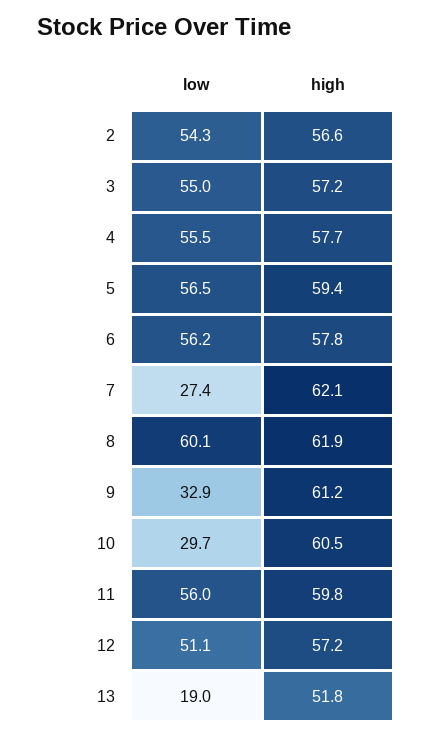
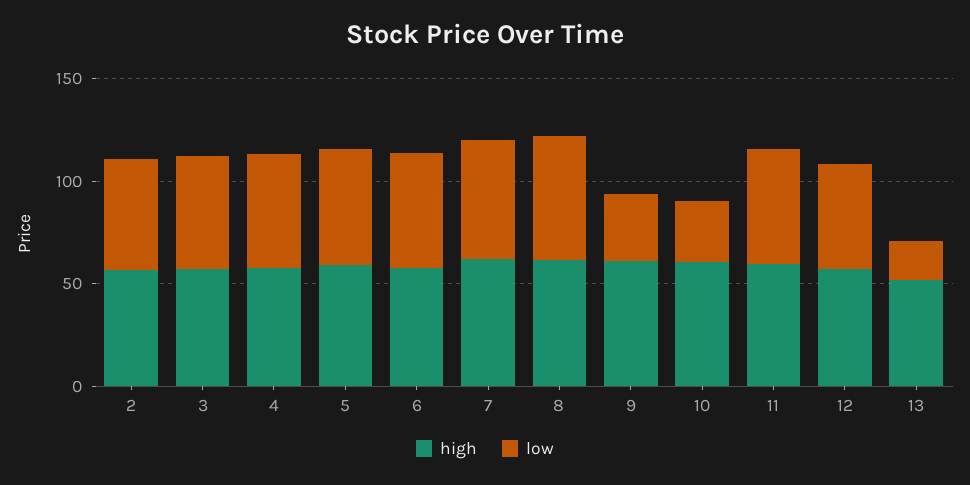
  {
    "low": {
      "2": 54.3,
      "3": 55,
      "4": 55.5,
      "5": 56.5,
      "6": 56.2,
-     "7": 27.4,
+     "7": 60,
      "8": 60.1,
      "9": 32.9,
      "10": 29.7,
      "11": 56,
      "12": 51.1,
      "13": 19
    },
    "high": {
      "2": 56.6,
      "3": 57.2,
      "4": 57.7,
      "5": 59.4,
      "6": 57.8,
      "7": 62.1,
      "8": 61.9,
      "9": 61.2,
      "10": 60.5,
      "11": 59.8,
      "12": 57.2,
      "13": 51.8
    }
  }

